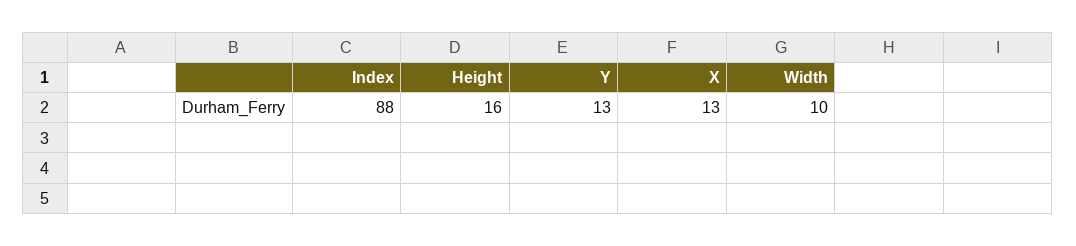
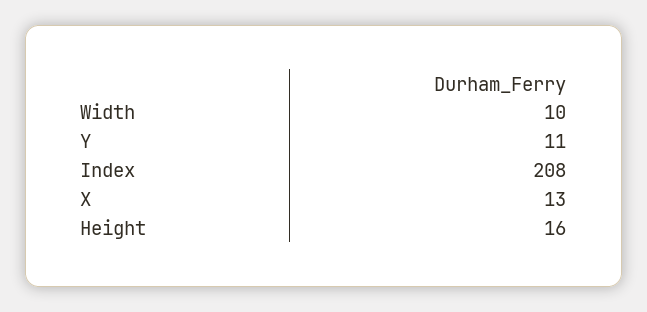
  {
-   "Index": 88,
+   "Index": 208,
    "Height": 16,
-   "Y": 13,
+   "Y": 11,
    "X": 13,
    "Width": 10
  }

